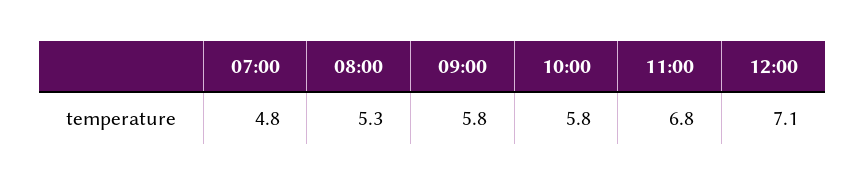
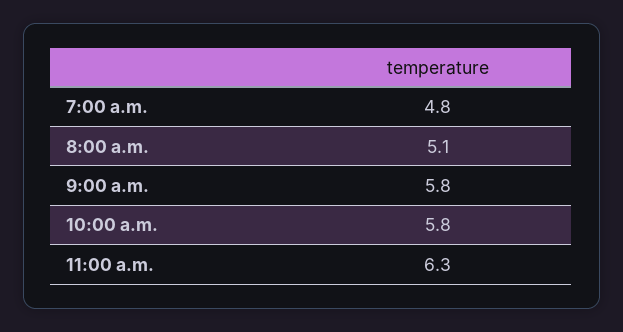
  {
    "07:00": 4.8,
-   "08:00": 5.3,
+   "08:00": 5.1,
    "09:00": 5.8,
    "10:00": 5.8,
-   "11:00": 6.8,
+   "11:00": 6.3
-   "12:00": 7.1
  }

